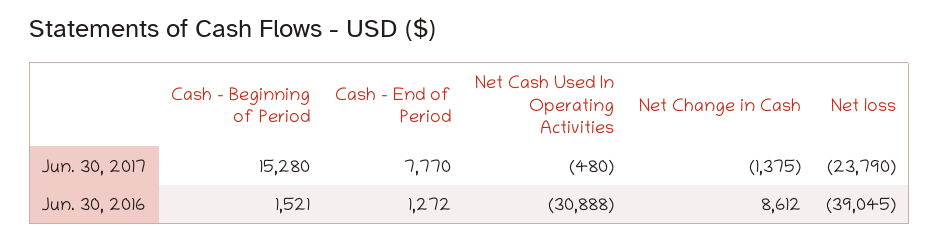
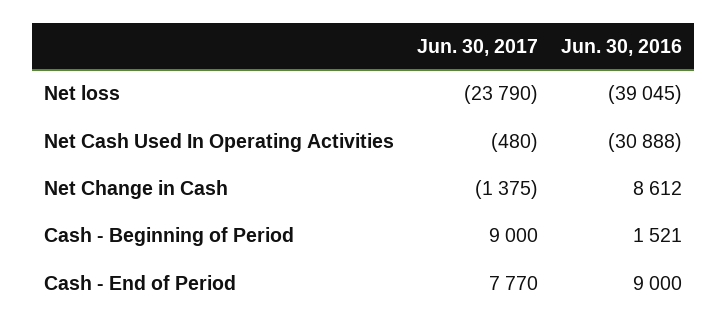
  {
    "Cash - Beginning of Period": {
-     "Jun. 30, 2017": 15280,
+     "Jun. 30, 2017": 9000,
      "Jun. 30, 2016": 1521
    },
    "Cash - End of Period": {
      "Jun. 30, 2017": 7770,
-     "Jun. 30, 2016": 1272
+     "Jun. 30, 2016": 9000
    },
    "Net Cash Used In Operating Activities": {
      "Jun. 30, 2017": -480,
      "Jun. 30, 2016": -30888
    },
    "Net Change in Cash": {
      "Jun. 30, 2017": -1375,
      "Jun. 30, 2016": 8612
    },
    "Net loss": {
      "Jun. 30, 2017": -23790,
      "Jun. 30, 2016": -39045
    }
  }

